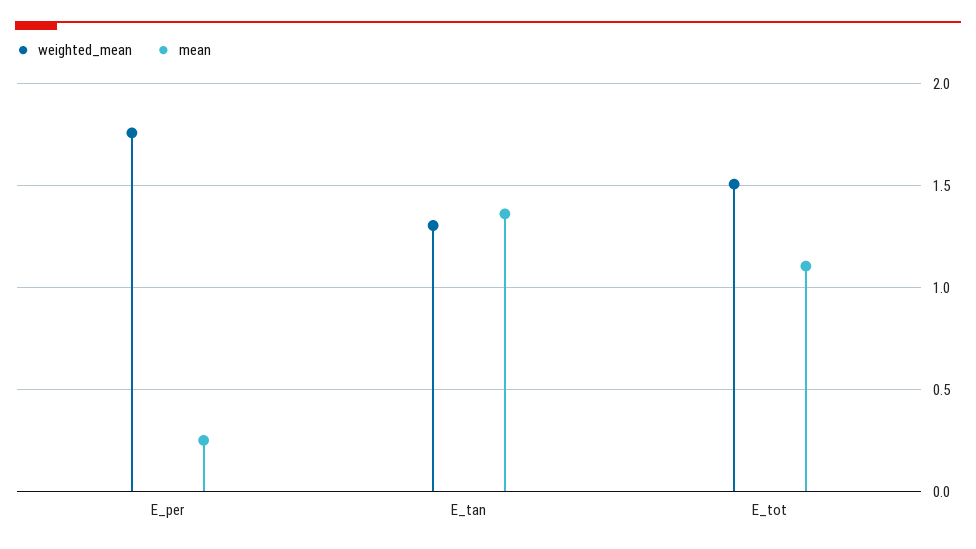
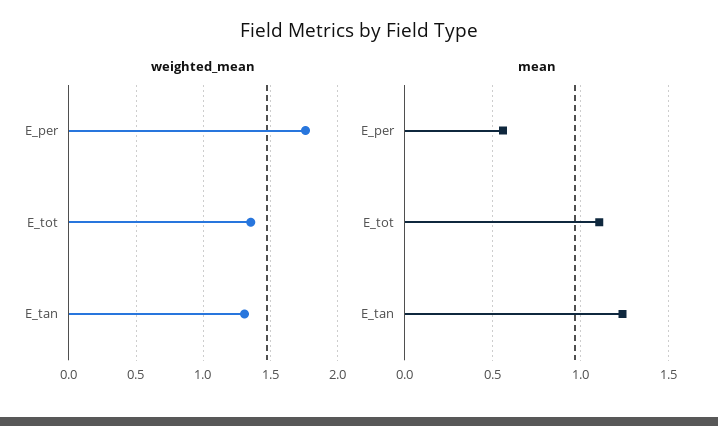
  {
    "weighted_mean": {
      "E_per": 1.75,
      "E_tan": 1.3,
-     "E_tot": 1.5
+     "E_tot": 1.35
    },
    "mean": {
-     "E_per": 0.25,
+     "E_per": 0.55,
-     "E_tan": 1.35,
+     "E_tan": 1.25,
      "E_tot": 1.1
    }
  }

